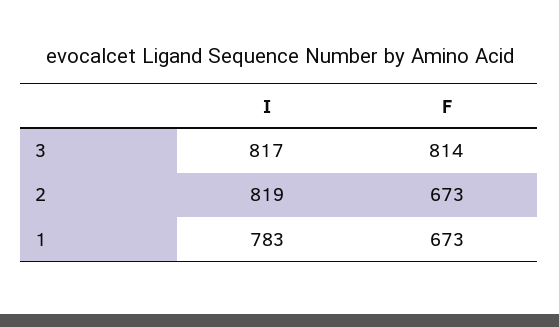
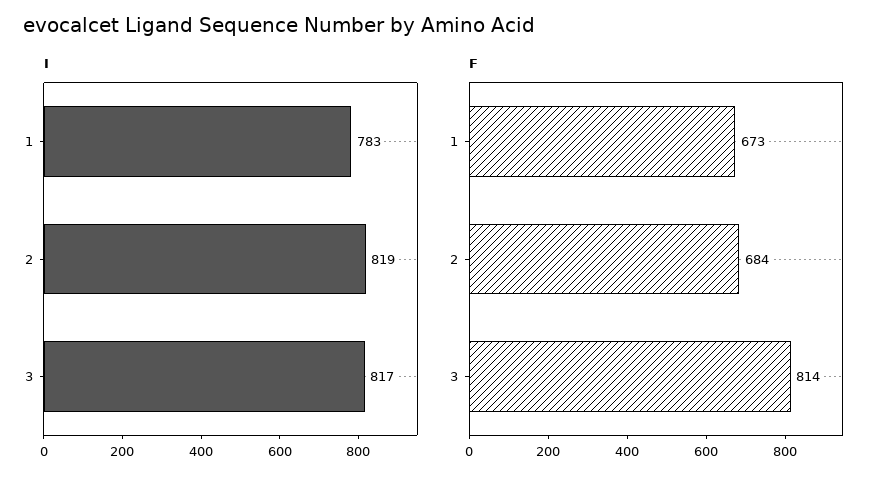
  {
    "I": {
      "3": 817,
      "2": 819,
      "1": 783
    },
    "F": {
      "3": 814,
-     "2": 673,
+     "2": 684,
      "1": 673
    }
  }

